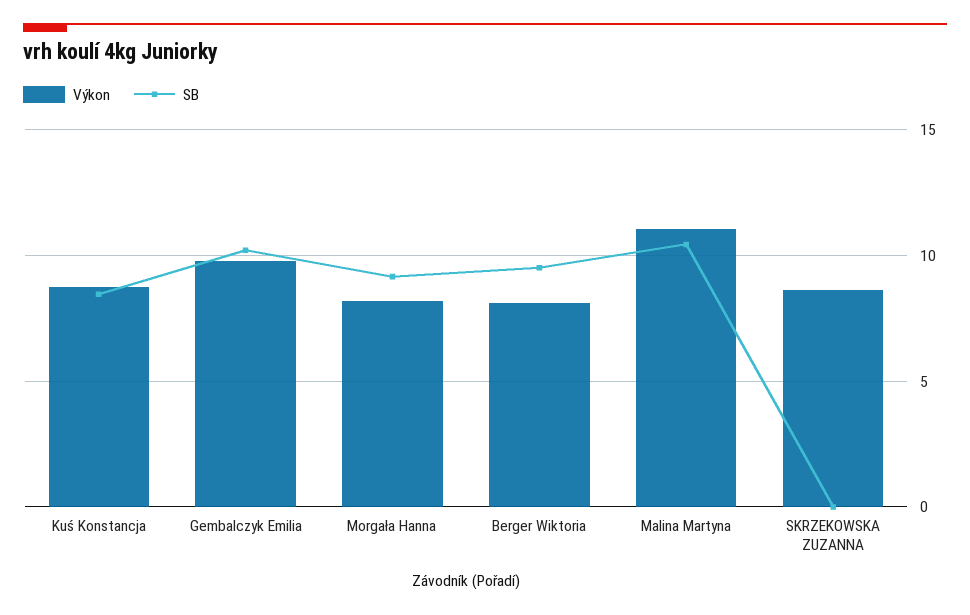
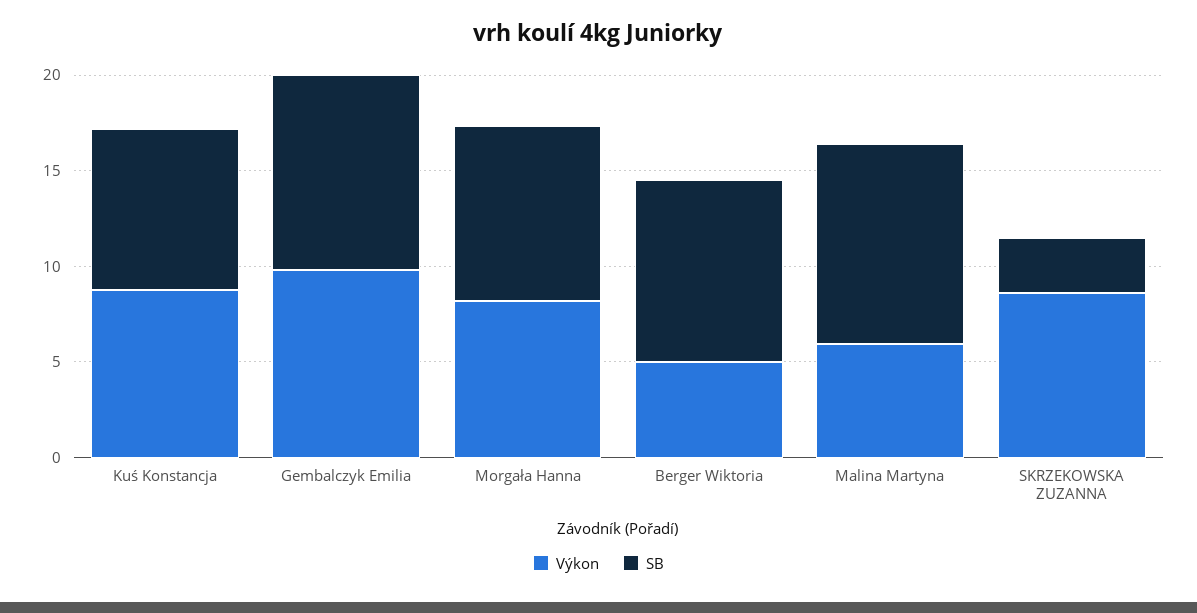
  {
    "Výkon": {
      "Kuś Konstancja": 8.5,
      "Gembalczyk Emilia": 10,
      "Morgała Hanna": 8,
-     "Berger Wiktoria": 8,
+     "Berger Wiktoria": 5,
-     "Malina Martyna": 11,
+     "Malina Martyna": 6,
      "SKRZEKOWSKA ZUZANNA": 8.5
    },
    "SB": {
      "Kuś Konstancja": 8.5,
      "Gembalczyk Emilia": 10,
      "Morgała Hanna": 9,
      "Berger Wiktoria": 9.5,
      "Malina Martyna": 10.5,
-     "SKRZEKOWSKA ZUZANNA": 0
+     "SKRZEKOWSKA ZUZANNA": 3
    }
  }

